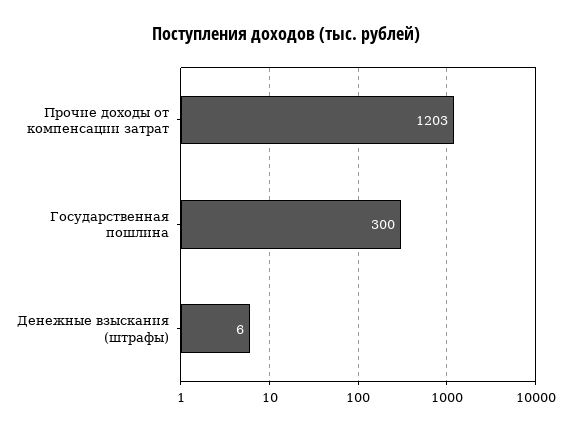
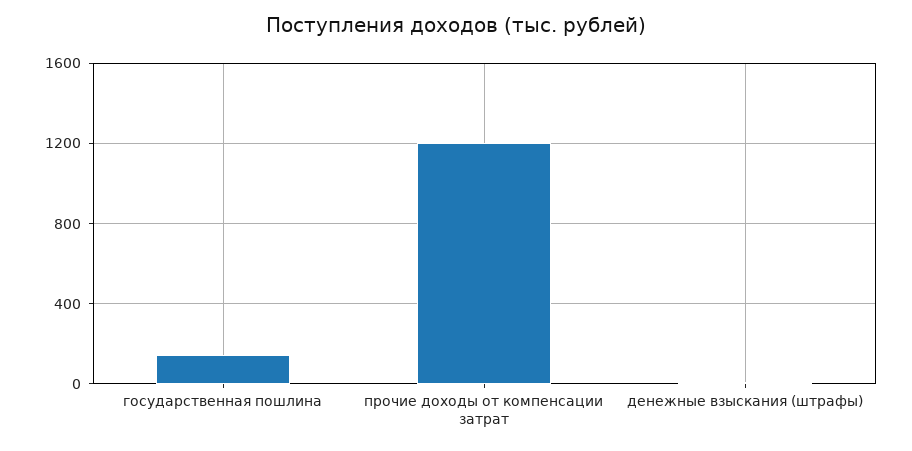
  {
    "Прочие доходы от компенсации затрат": 1203,
-   "Государственная пошлина": 300,
+   "Государственная пошлина": 150,
    "Денежные взыскания (штрафы)": 6
  }

